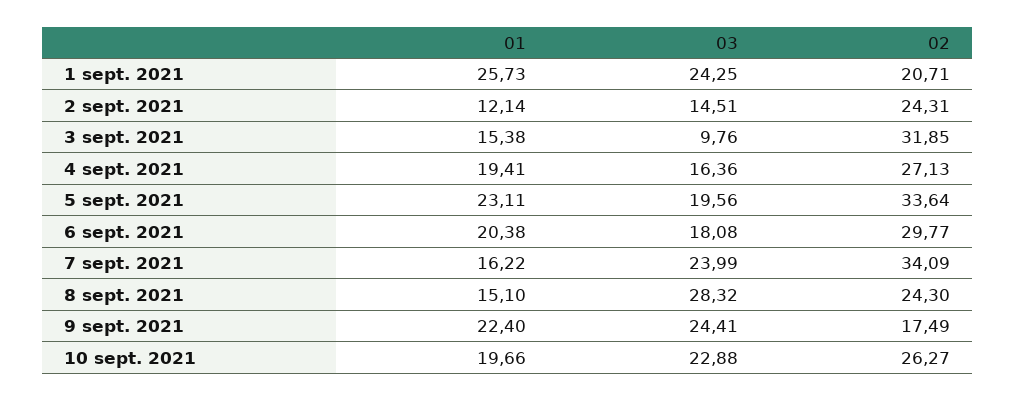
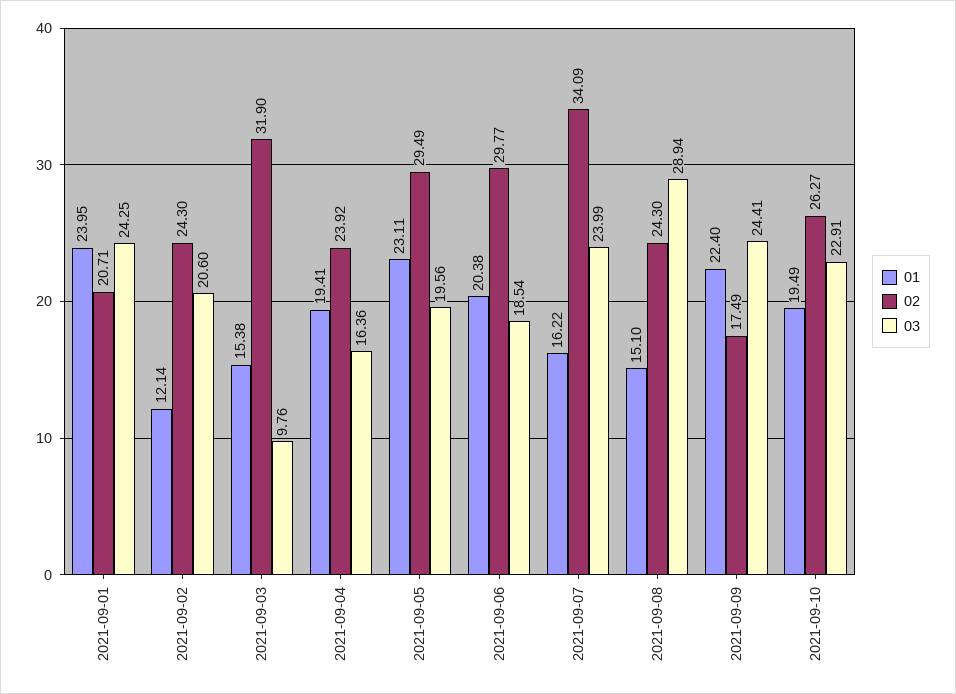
  {
    "01": {
-     "1 sept. 2021": 25.73,
+     "1 sept. 2021": 23.95,
      "2 sept. 2021": 12.14,
      "3 sept. 2021": 15.38,
      "4 sept. 2021": 19.41,
      "5 sept. 2021": 23.11,
      "6 sept. 2021": 20.38,
      "7 sept. 2021": 16.22,
      "8 sept. 2021": 15.1,
      "9 sept. 2021": 22.4,
-     "10 sept. 2021": 19.66
+     "10 sept. 2021": 19.49
    },
    "03": {
      "1 sept. 2021": 24.25,
-     "2 sept. 2021": 14.51,
+     "2 sept. 2021": 20.6,
      "3 sept. 2021": 9.76,
      "4 sept. 2021": 16.36,
      "5 sept. 2021": 19.56,
-     "6 sept. 2021": 18.08,
+     "6 sept. 2021": 18.54,
      "7 sept. 2021": 23.99,
-     "8 sept. 2021": 28.32,
+     "8 sept. 2021": 28.94,
      "9 sept. 2021": 24.41,
-     "10 sept. 2021": 22.88
+     "10 sept. 2021": 22.91
    },
    "02": {
      "1 sept. 2021": 20.71,
-     "2 sept. 2021": 24.31,
+     "2 sept. 2021": 24.3,
-     "3 sept. 2021": 31.85,
+     "3 sept. 2021": 31.9,
-     "4 sept. 2021": 27.13,
+     "4 sept. 2021": 23.92,
-     "5 sept. 2021": 33.64,
+     "5 sept. 2021": 29.49,
      "6 sept. 2021": 29.77,
      "7 sept. 2021": 34.09,
      "8 sept. 2021": 24.3,
      "9 sept. 2021": 17.49,
      "10 sept. 2021": 26.27
    }
  }

